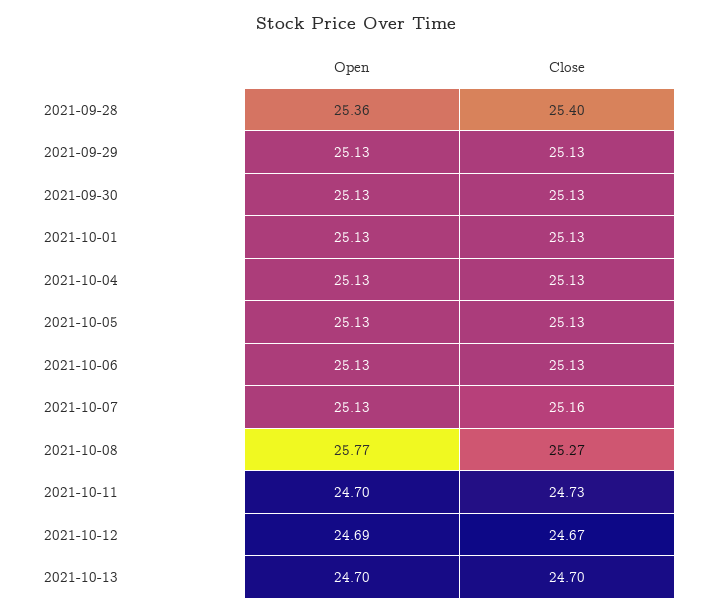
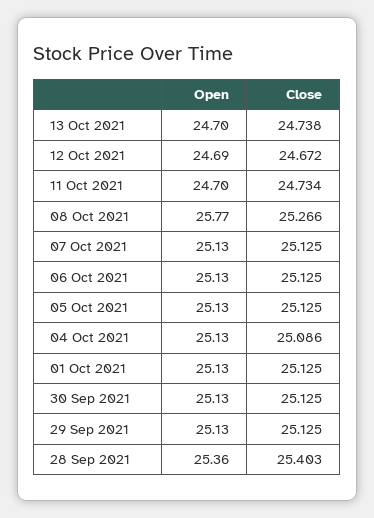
  {
    "Open": {
      "2021-09-28": 25.36,
      "2021-09-29": 25.13,
      "2021-09-30": 25.13,
      "2021-10-01": 25.13,
      "2021-10-04": 25.13,
      "2021-10-05": 25.13,
      "2021-10-06": 25.13,
      "2021-10-07": 25.13,
      "2021-10-08": 25.77,
      "2021-10-11": 24.7,
      "2021-10-12": 24.69,
      "2021-10-13": 24.7
    },
    "Close": {
      "2021-09-28": 25.403,
      "2021-09-29": 25.125,
      "2021-09-30": 25.125,
      "2021-10-01": 25.125,
-     "2021-10-04": 25.13,
+     "2021-10-04": 25.086,
      "2021-10-05": 25.125,
      "2021-10-06": 25.125,
-     "2021-10-07": 25.16,
+     "2021-10-07": 25.125,
      "2021-10-08": 25.266,
      "2021-10-11": 24.734,
      "2021-10-12": 24.672,
-     "2021-10-13": 24.7
+     "2021-10-13": 24.738
    }
  }

